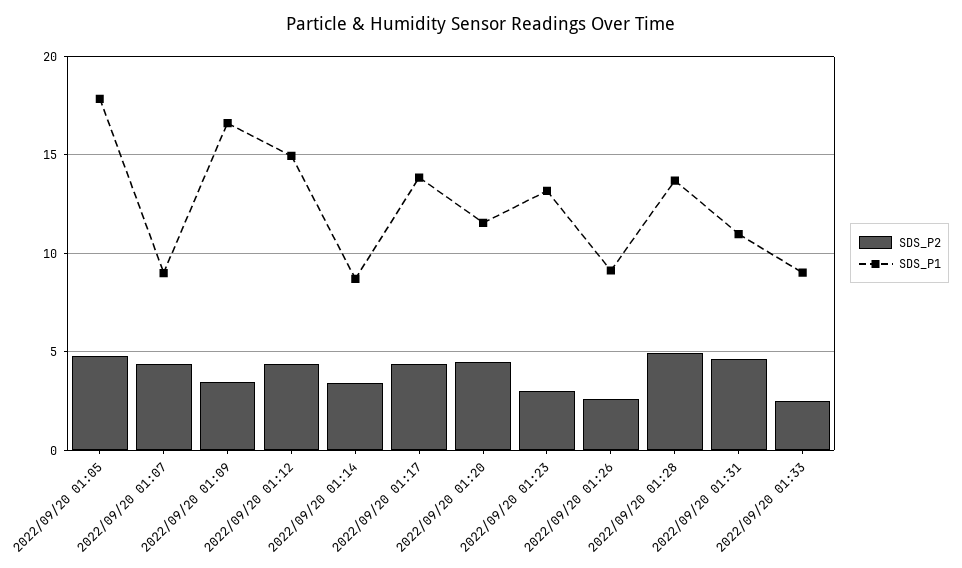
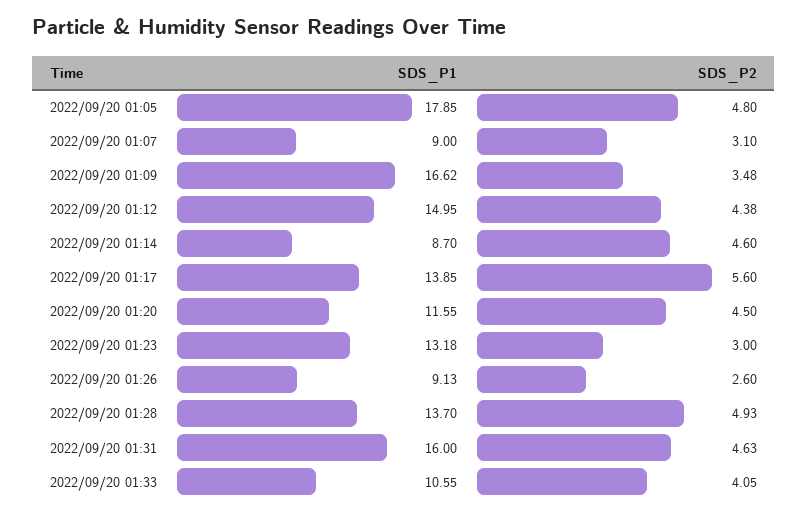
  {
    "SDS_P2": {
      "2022/09/20 01:05": 4.8,
-     "2022/09/20 01:07": 4.5,
+     "2022/09/20 01:07": 3.1,
      "2022/09/20 01:09": 3.48,
      "2022/09/20 01:12": 4.38,
-     "2022/09/20 01:14": 3.5,
+     "2022/09/20 01:14": 4.6,
-     "2022/09/20 01:17": 4.5,
+     "2022/09/20 01:17": 5.6,
      "2022/09/20 01:20": 4.5,
      "2022/09/20 01:23": 3,
      "2022/09/20 01:26": 2.6,
      "2022/09/20 01:28": 4.93,
      "2022/09/20 01:31": 4.63,
-     "2022/09/20 01:33": 2.5
+     "2022/09/20 01:33": 4.05
    },
    "SDS_P1": {
      "2022/09/20 01:05": 17.85,
      "2022/09/20 01:07": 9,
      "2022/09/20 01:09": 16.62,
      "2022/09/20 01:12": 14.95,
      "2022/09/20 01:14": 8.7,
      "2022/09/20 01:17": 13.85,
      "2022/09/20 01:20": 11.55,
      "2022/09/20 01:23": 13.18,
      "2022/09/20 01:26": 9.13,
      "2022/09/20 01:28": 13.7,
-     "2022/09/20 01:31": 11,
+     "2022/09/20 01:31": 16,
-     "2022/09/20 01:33": 9
+     "2022/09/20 01:33": 10.55
    }
  }

